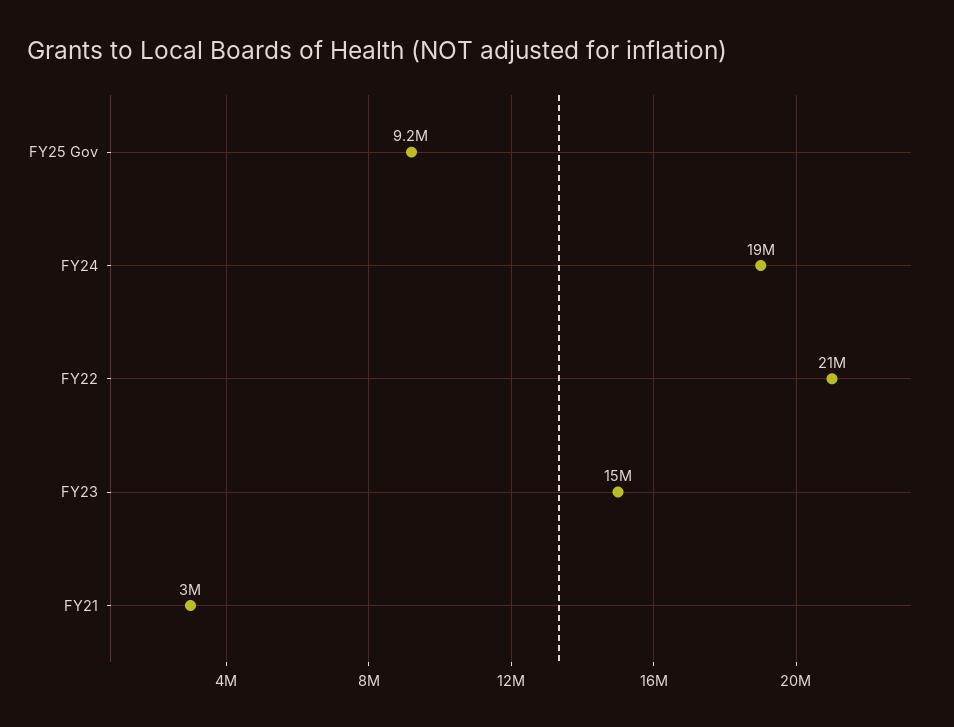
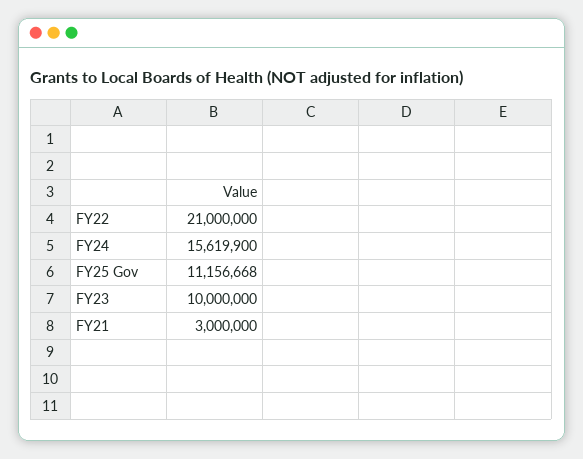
  {
-   "FY25 Gov": 9200000,
+   "FY25 Gov": 11156668,
-   "FY24": 19000000,
+   "FY24": 15619900,
    "FY22": 21000000,
-   "FY23": 15000000,
+   "FY23": 10000000,
    "FY21": 3000000
  }

